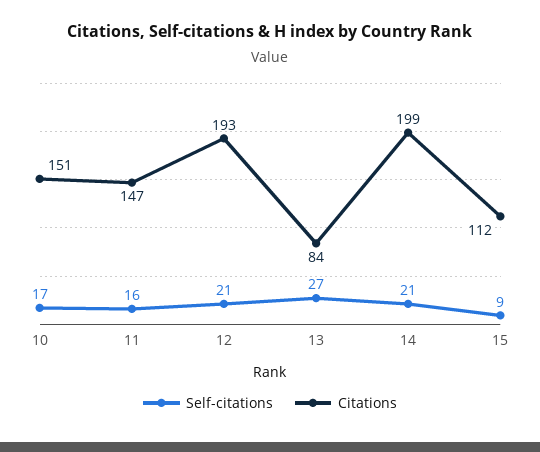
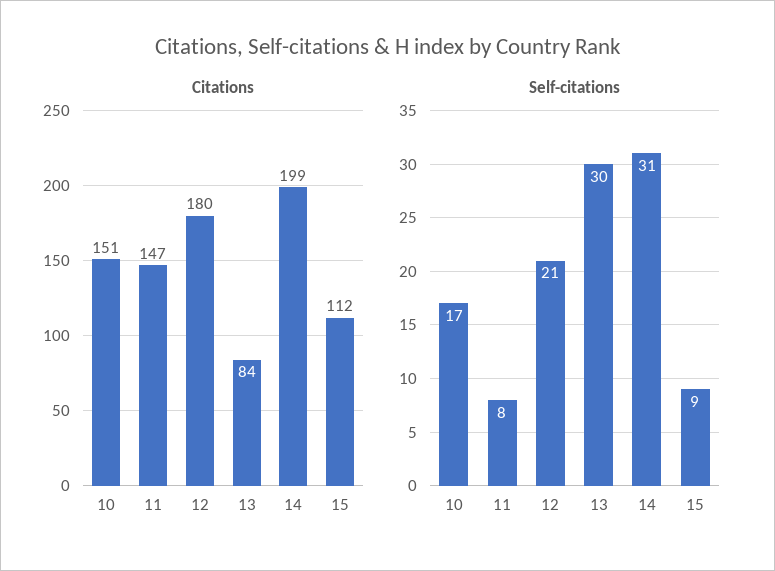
  {
    "Self-citations": {
      "10": 17,
-     "11": 16,
+     "11": 8,
      "12": 21,
-     "13": 27,
+     "13": 30,
-     "14": 21,
+     "14": 31,
      "15": 9
    },
    "Citations": {
      "10": 151,
      "11": 147,
-     "12": 193,
+     "12": 180,
      "13": 84,
      "14": 199,
      "15": 112
    }
  }

